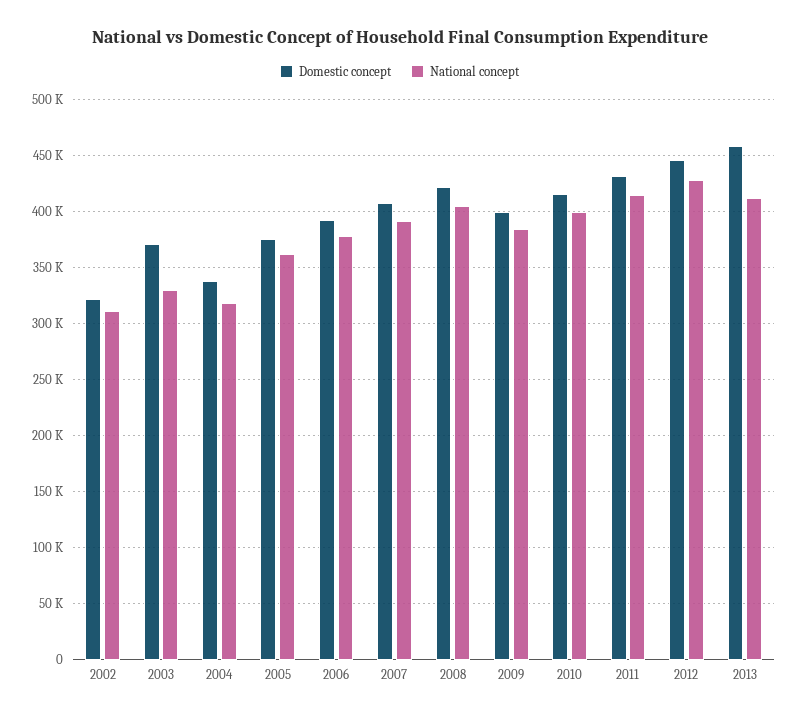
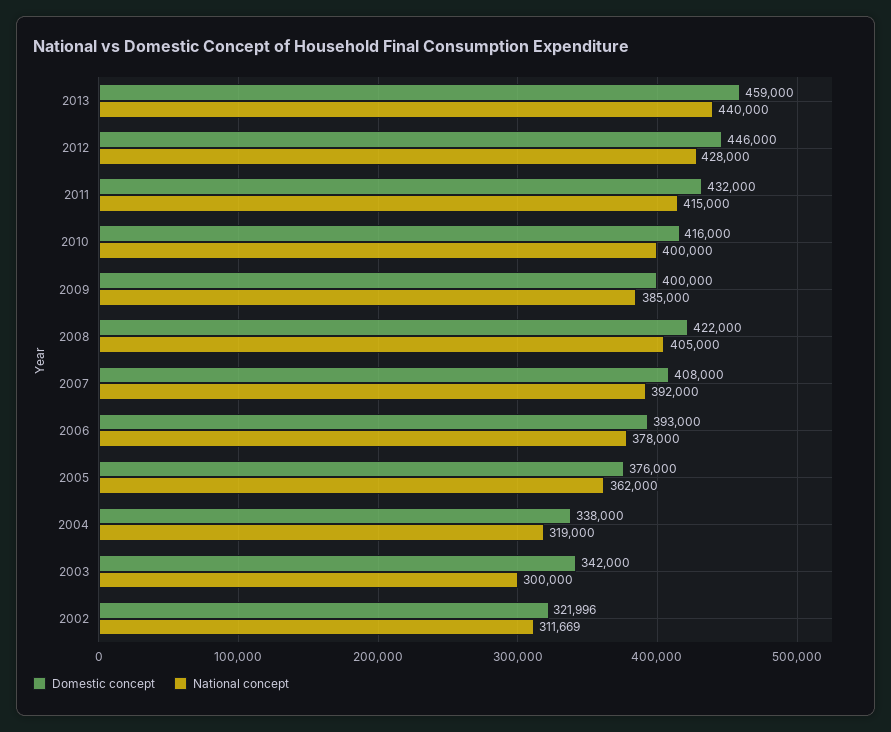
  {
    "Domestic concept": {
      "2002": 321996,
-     "2003": 370000,
+     "2003": 342000,
      "2004": 338000,
      "2005": 376000,
      "2006": 393000,
      "2007": 408000,
      "2008": 422000,
      "2009": 400000,
      "2010": 416000,
      "2011": 432000,
      "2012": 446000,
      "2013": 459000
    },
    "National concept": {
      "2002": 311669,
-     "2003": 330000,
+     "2003": 300000,
      "2004": 319000,
      "2005": 362000,
      "2006": 378000,
      "2007": 392000,
      "2008": 405000,
      "2009": 385000,
      "2010": 400000,
      "2011": 415000,
      "2012": 428000,
-     "2013": 410000
+     "2013": 440000
    }
  }

